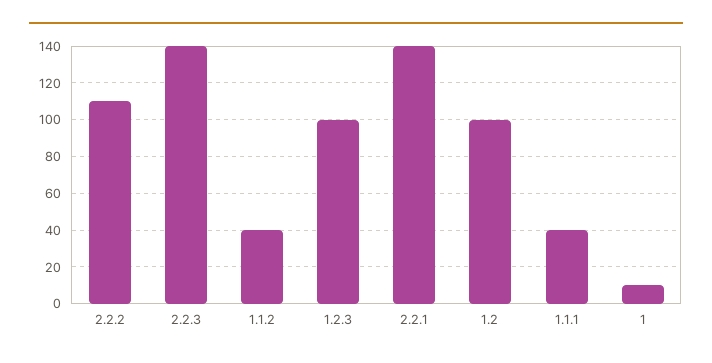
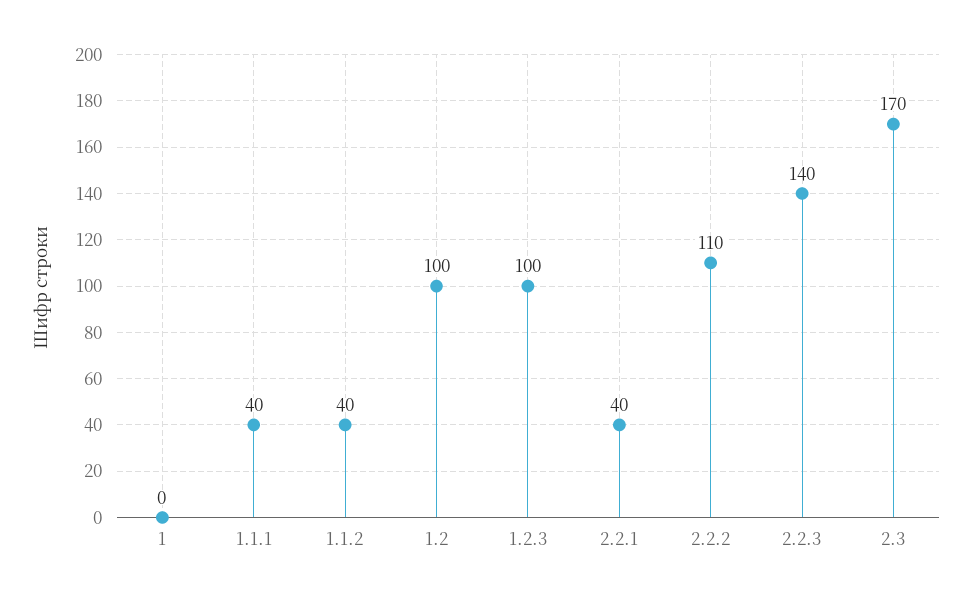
  {
    "2.2.2": 110,
    "2.2.3": 140,
    "1.1.2": 40,
    "1.2.3": 100,
-   "2.2.1": 140,
+   "2.2.1": 40,
    "1.2": 100,
    "1.1.1": 40,
-   "1": 10
+   "1": 0,
+   "2.3": 170
  }

